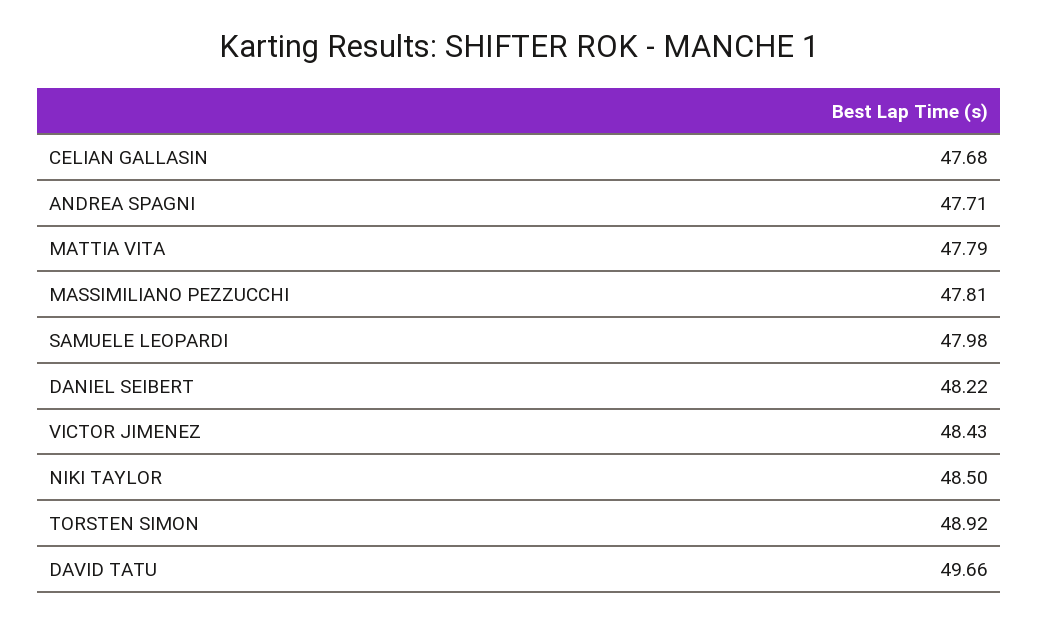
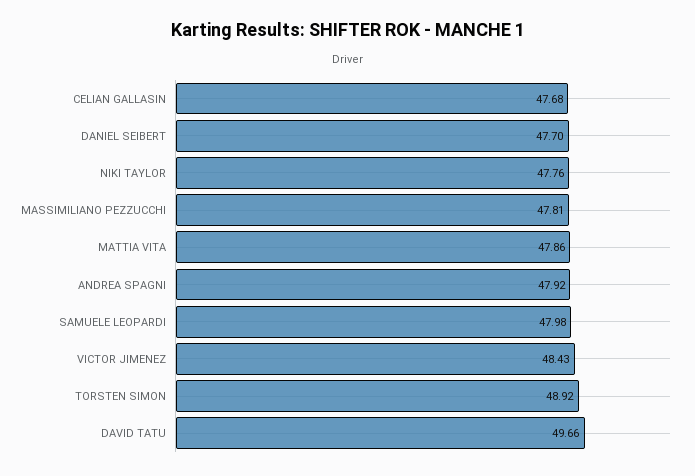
  {
    "CELIAN GALLASIN": 47.68,
-   "ANDREA SPAGNI": 47.71,
+   "ANDREA SPAGNI": 47.92,
-   "MATTIA VITA": 47.79,
+   "MATTIA VITA": 47.86,
    "MASSIMILIANO PEZZUCCHI": 47.81,
    "SAMUELE LEOPARDI": 47.98,
-   "DANIEL SEIBERT": 48.22,
+   "DANIEL SEIBERT": 47.7,
    "VICTOR JIMENEZ": 48.43,
-   "NIKI TAYLOR": 48.5,
+   "NIKI TAYLOR": 47.76,
    "TORSTEN SIMON": 48.92,
    "DAVID TATU": 49.66
  }

